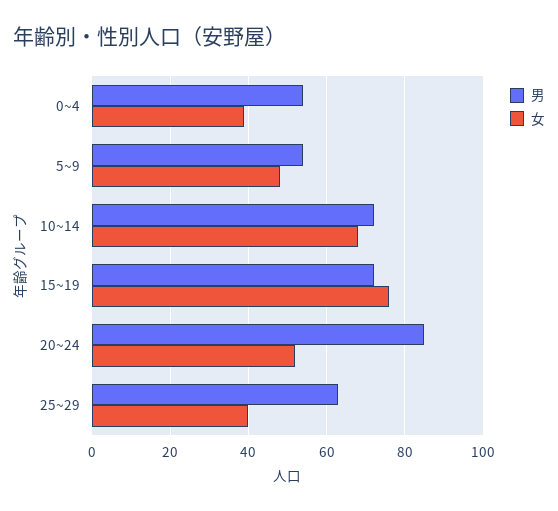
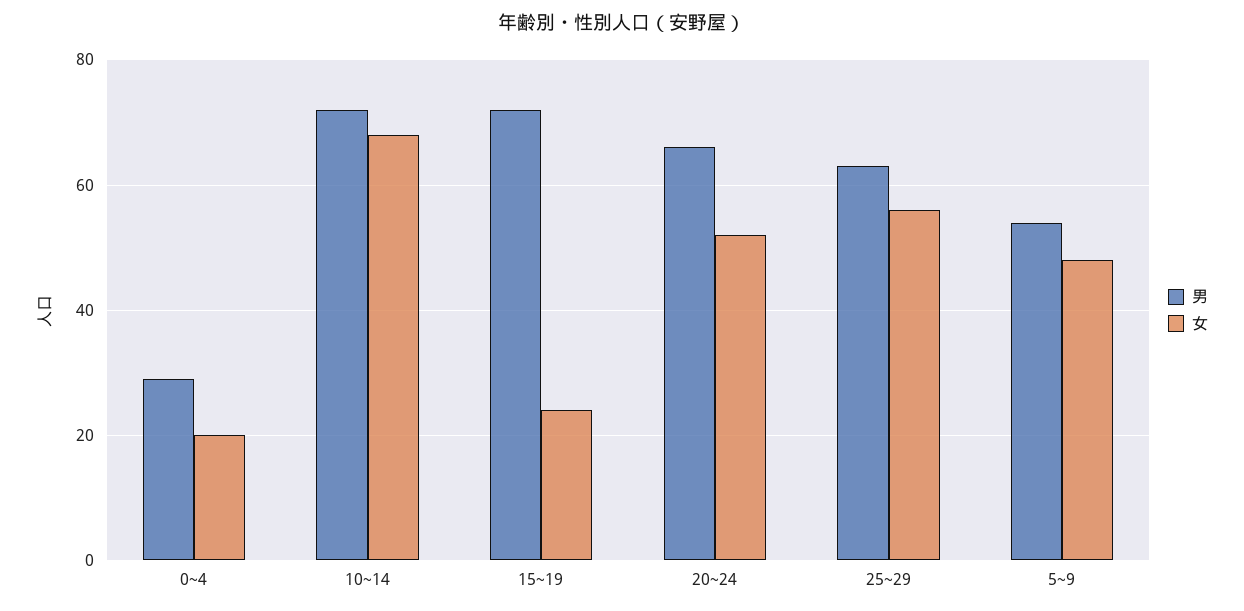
  {
    "男": {
-     "0~4": 55,
+     "0~4": 30,
      "5~9": 55,
      "10~14": 70,
      "15~19": 70,
-     "20~24": 85,
+     "20~24": 65,
      "25~29": 65
    },
    "女": {
-     "0~4": 40,
+     "0~4": 20,
      "5~9": 50,
      "10~14": 70,
-     "15~19": 75,
+     "15~19": 25,
      "20~24": 50,
-     "25~29": 40
+     "25~29": 55
    }
  }

